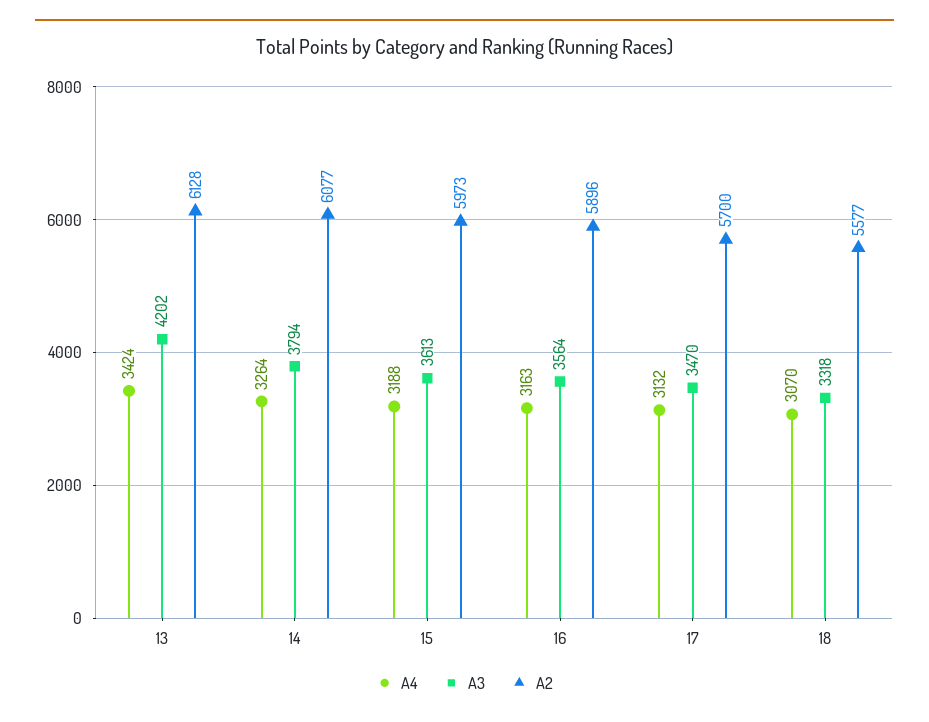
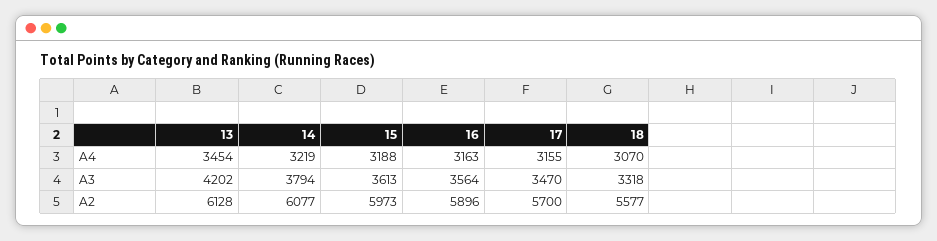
  {
    "A4": {
-     "13": 3424,
+     "13": 3454,
-     "14": 3264,
+     "14": 3219,
      "15": 3188,
      "16": 3163,
-     "17": 3132,
+     "17": 3155,
      "18": 3070
    },
    "A3": {
      "13": 4202,
      "14": 3794,
      "15": 3613,
      "16": 3564,
      "17": 3470,
      "18": 3318
    },
    "A2": {
      "13": 6128,
      "14": 6077,
      "15": 5973,
      "16": 5896,
      "17": 5700,
      "18": 5577
    }
  }

